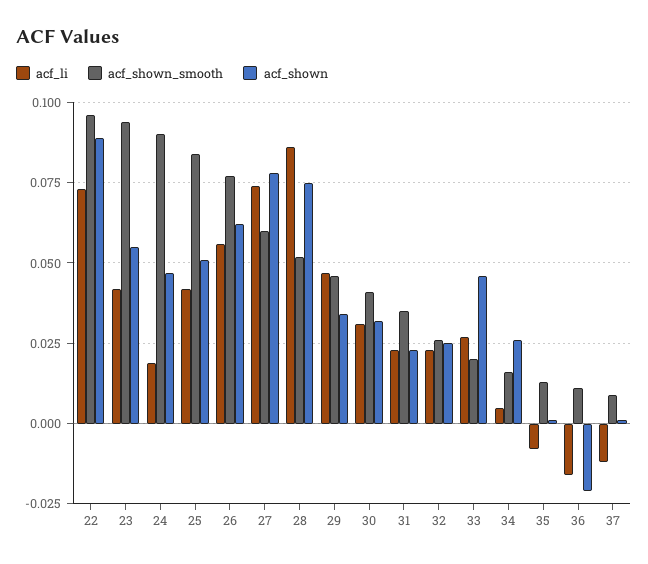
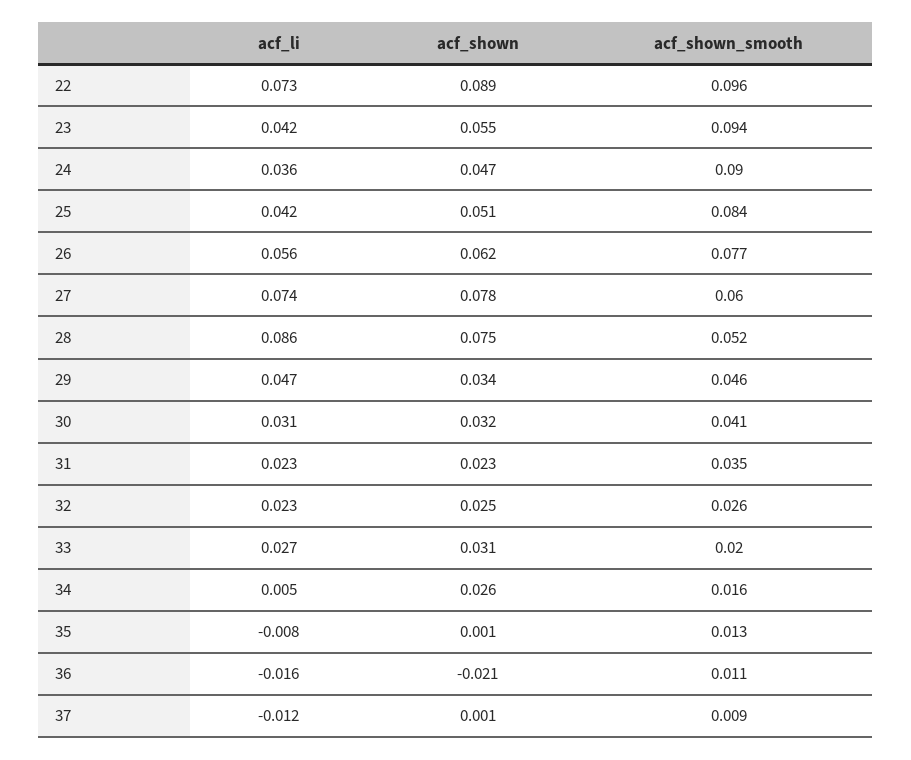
  {
    "acf_li": {
      "22": 0.073,
      "23": 0.042,
-     "24": 0.02,
+     "24": 0.036,
      "25": 0.042,
      "26": 0.056,
      "27": 0.074,
      "28": 0.086,
      "29": 0.047,
      "30": 0.031,
      "31": 0.023,
      "32": 0.023,
      "33": 0.027,
      "34": 0.005,
      "35": -0.008,
      "36": -0.016,
      "37": -0.012
    },
    "acf_shown_smooth": {
      "22": 0.096,
      "23": 0.094,
      "24": 0.09,
      "25": 0.084,
      "26": 0.077,
      "27": 0.06,
      "28": 0.052,
      "29": 0.046,
      "30": 0.041,
      "31": 0.035,
      "32": 0.026,
      "33": 0.02,
      "34": 0.016,
      "35": 0.013,
      "36": 0.011,
      "37": 0.009
    },
    "acf_shown": {
      "22": 0.089,
      "23": 0.055,
      "24": 0.047,
      "25": 0.051,
      "26": 0.062,
      "27": 0.078,
      "28": 0.075,
      "29": 0.034,
      "30": 0.032,
      "31": 0.023,
      "32": 0.025,
-     "33": 0.045,
+     "33": 0.031,
      "34": 0.026,
      "35": 0.001,
      "36": -0.021,
      "37": 0.001
    }
  }

